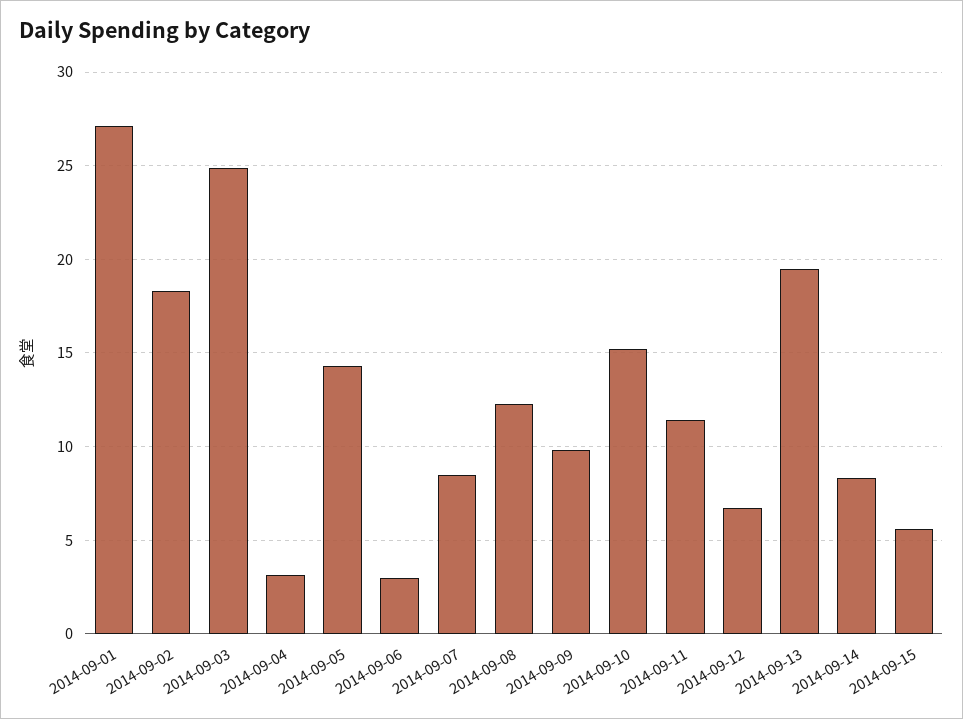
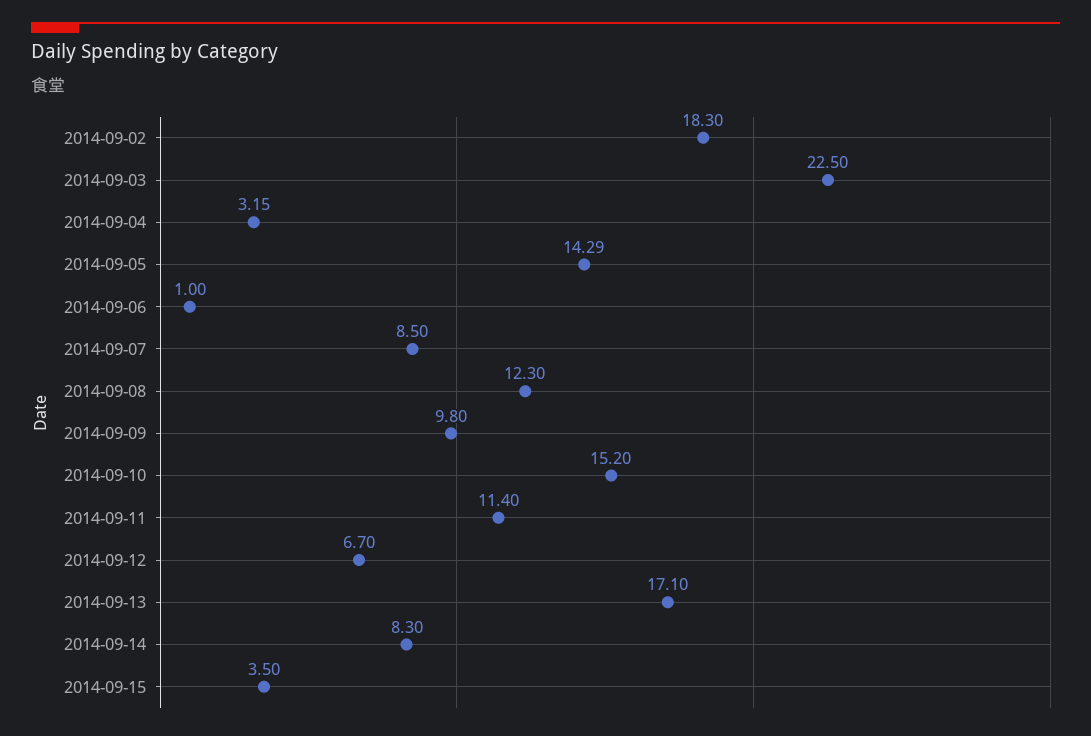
  {
-   "2014-09-01": 27,
    "2014-09-02": 18.3,
-   "2014-09-03": 25,
+   "2014-09-03": 22.5,
    "2014-09-04": 3.15,
    "2014-09-05": 14.29,
-   "2014-09-06": 3,
+   "2014-09-06": 1,
    "2014-09-07": 8.5,
    "2014-09-08": 12.3,
    "2014-09-09": 9.8,
    "2014-09-10": 15.2,
    "2014-09-11": 11.4,
    "2014-09-12": 6.7,
-   "2014-09-13": 19.5,
+   "2014-09-13": 17.1,
    "2014-09-14": 8.3,
-   "2014-09-15": 5.5
+   "2014-09-15": 3.5
  }

